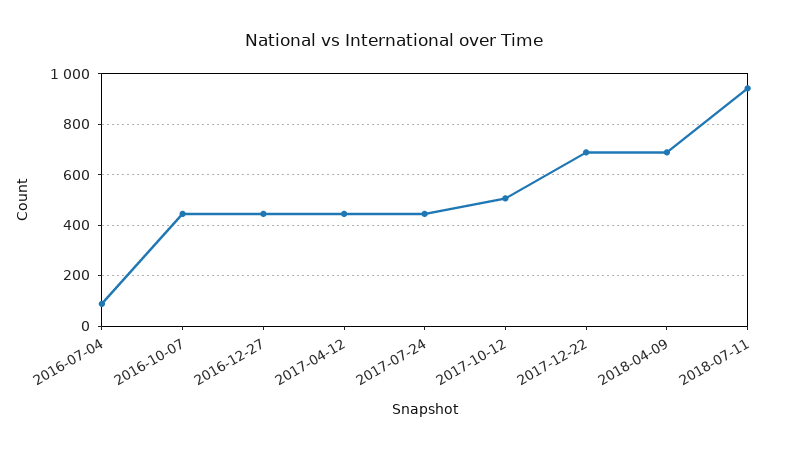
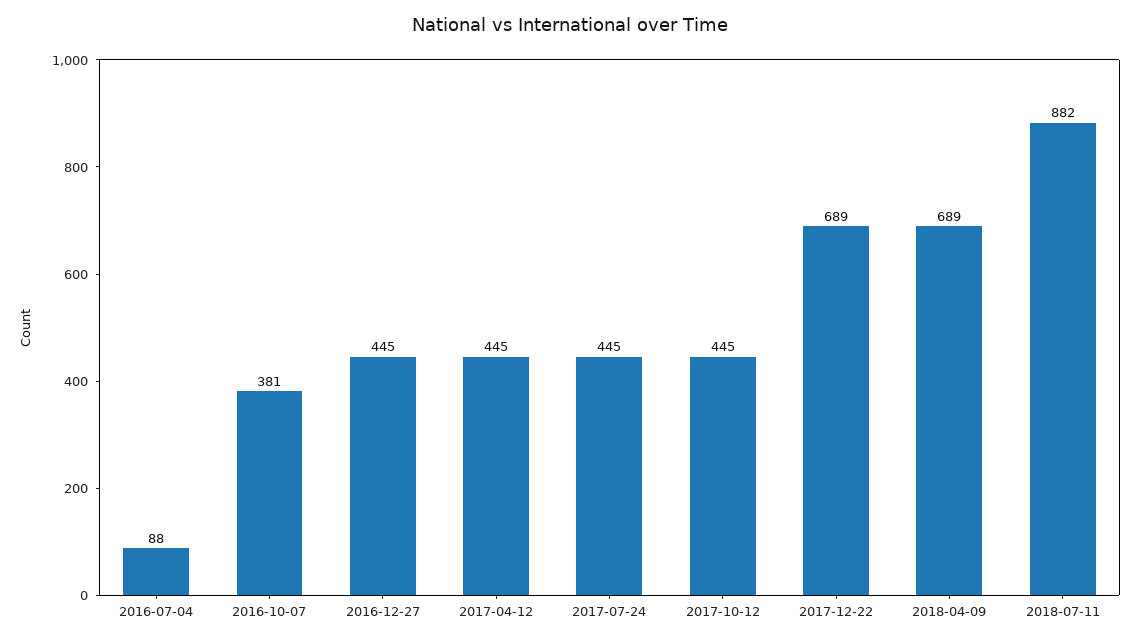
  {
    "2016-07-04": 88,
-   "2016-10-07": 450,
+   "2016-10-07": 381,
    "2016-12-27": 445,
    "2017-04-12": 445,
    "2017-07-24": 445,
-   "2017-10-12": 500,
+   "2017-10-12": 445,
    "2017-12-22": 689,
    "2018-04-09": 689,
-   "2018-07-11": 950
+   "2018-07-11": 882
  }

